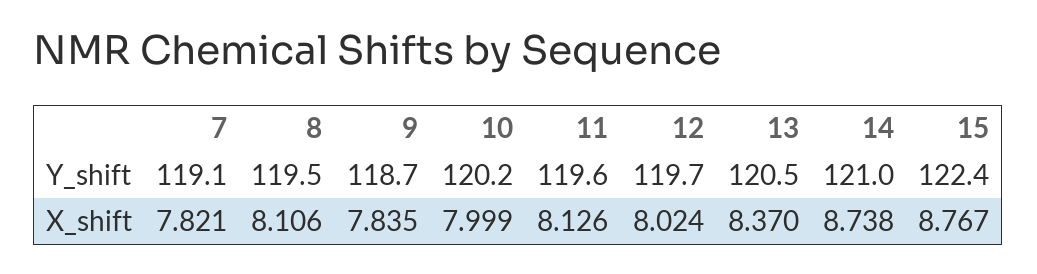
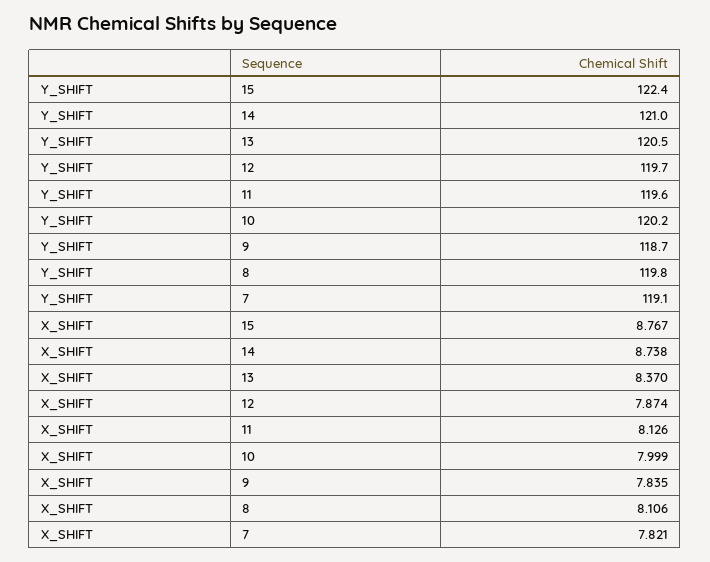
  {
    "7": {
      "Y_shift": 119.1,
      "X_shift": 7.821
    },
    "8": {
-     "Y_shift": 119.5,
+     "Y_shift": 119.8,
      "X_shift": 8.106
    },
    "9": {
      "Y_shift": 118.7,
      "X_shift": 7.835
    },
    "10": {
      "Y_shift": 120.2,
      "X_shift": 7.999
    },
    "11": {
      "Y_shift": 119.6,
      "X_shift": 8.126
    },
    "12": {
      "Y_shift": 119.7,
-     "X_shift": 8.024
+     "X_shift": 7.874
    },
    "13": {
      "Y_shift": 120.5,
      "X_shift": 8.37
    },
    "14": {
      "Y_shift": 121,
      "X_shift": 8.738
    },
    "15": {
      "Y_shift": 122.4,
      "X_shift": 8.767
    }
  }

